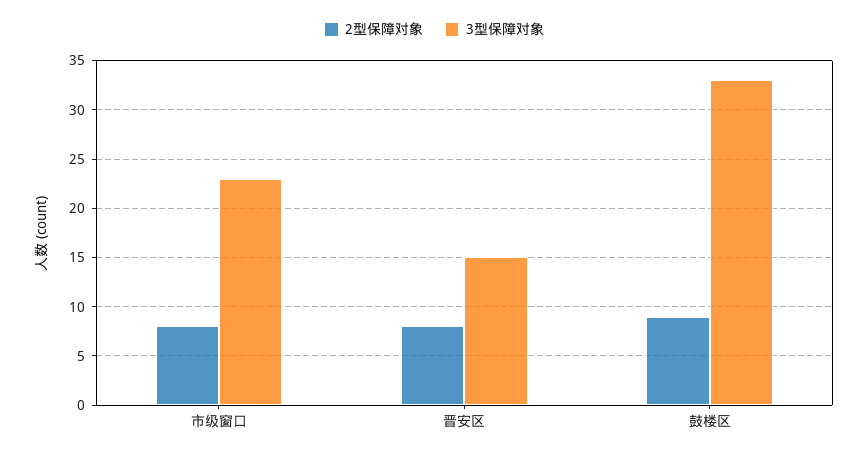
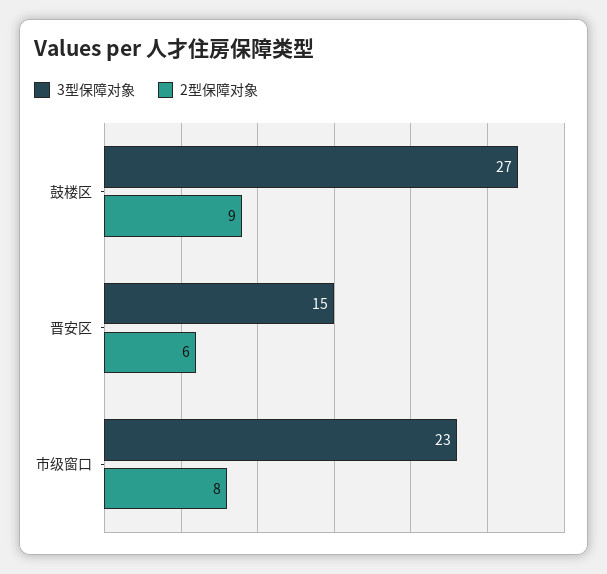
  {
    "2型保障对象": {
      "市级窗口": 8,
-     "晋安区": 8,
+     "晋安区": 6,
      "鼓楼区": 9
    },
    "3型保障对象": {
      "市级窗口": 23,
      "晋安区": 15,
-     "鼓楼区": 33
+     "鼓楼区": 27
    }
  }

